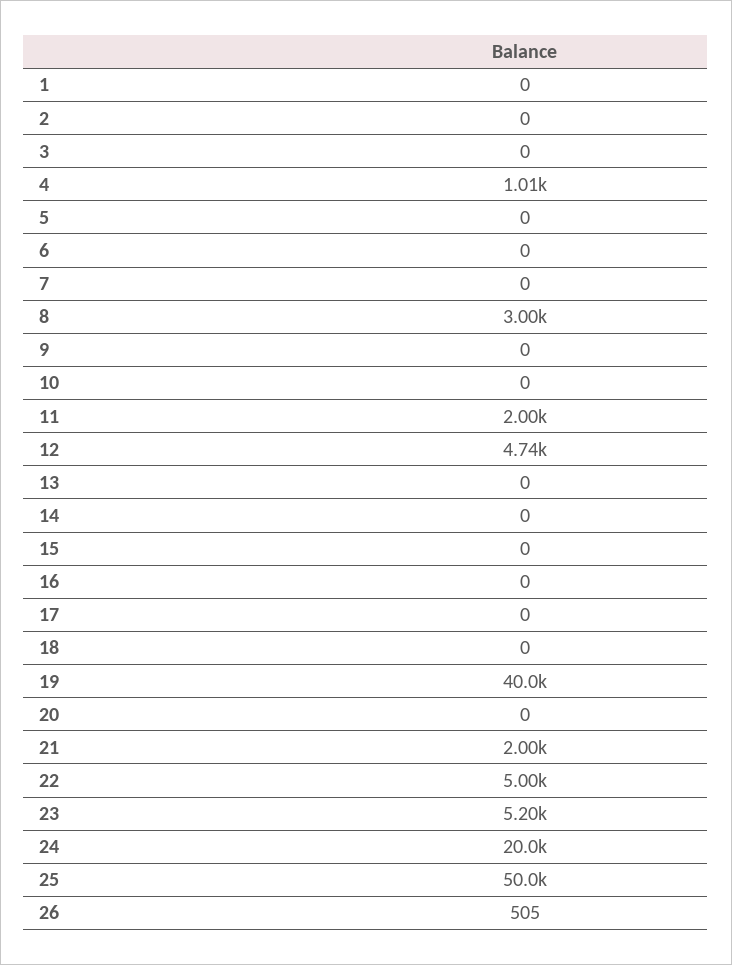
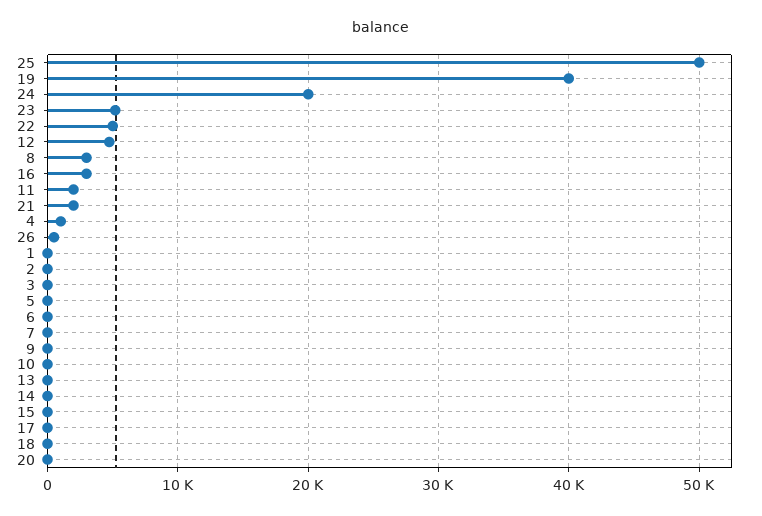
  {
    "1": 0,
    "2": 0,
    "3": 0,
    "4": 1010,
    "5": 0,
    "6": 0,
    "7": 0,
    "8": 3000,
    "9": 0,
    "10": 0,
    "11": 2000,
    "12": 4740,
    "13": 0,
    "14": 0,
    "15": 0,
-   "16": 0,
+   "16": 3000,
    "17": 0,
    "18": 0,
    "19": 40000,
    "20": 0,
    "21": 2000,
    "22": 5000,
    "23": 5200,
    "24": 20000,
    "25": 50000,
    "26": 505
  }

